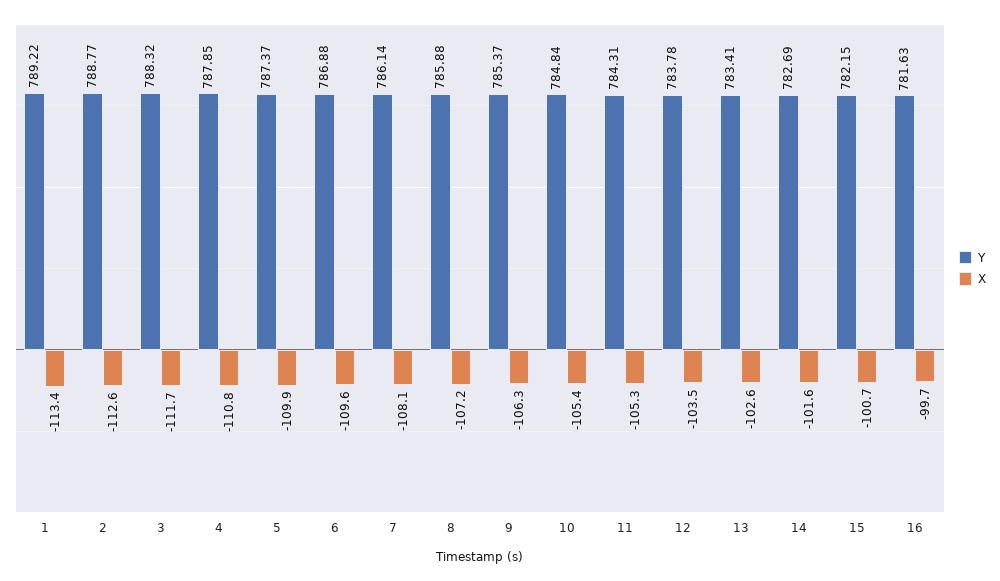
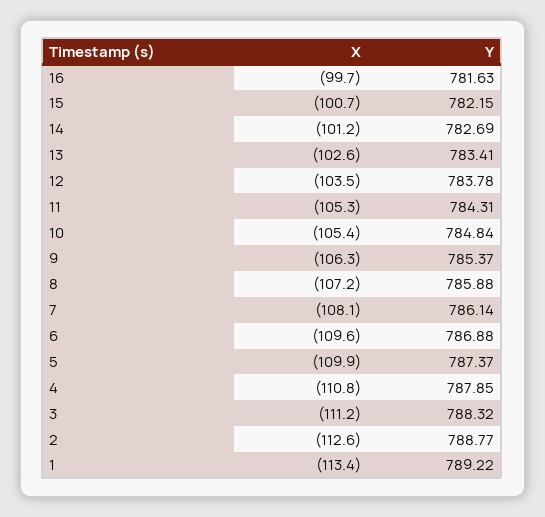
  {
    "Y": {
      "1": 789.22,
      "2": 788.77,
      "3": 788.32,
      "4": 787.85,
      "5": 787.37,
      "6": 786.88,
      "7": 786.14,
      "8": 785.88,
      "9": 785.37,
      "10": 784.84,
      "11": 784.31,
      "12": 783.78,
      "13": 783.41,
      "14": 782.69,
      "15": 782.15,
      "16": 781.63
    },
    "X": {
      "1": -113.4,
      "2": -112.6,
-     "3": -111.7,
+     "3": -111.2,
      "4": -110.8,
      "5": -109.9,
      "6": -109.6,
      "7": -108.1,
      "8": -107.2,
      "9": -106.3,
      "10": -105.4,
      "11": -105.3,
      "12": -103.5,
      "13": -102.6,
-     "14": -101.6,
+     "14": -101.2,
      "15": -100.7,
      "16": -99.7
    }
  }

